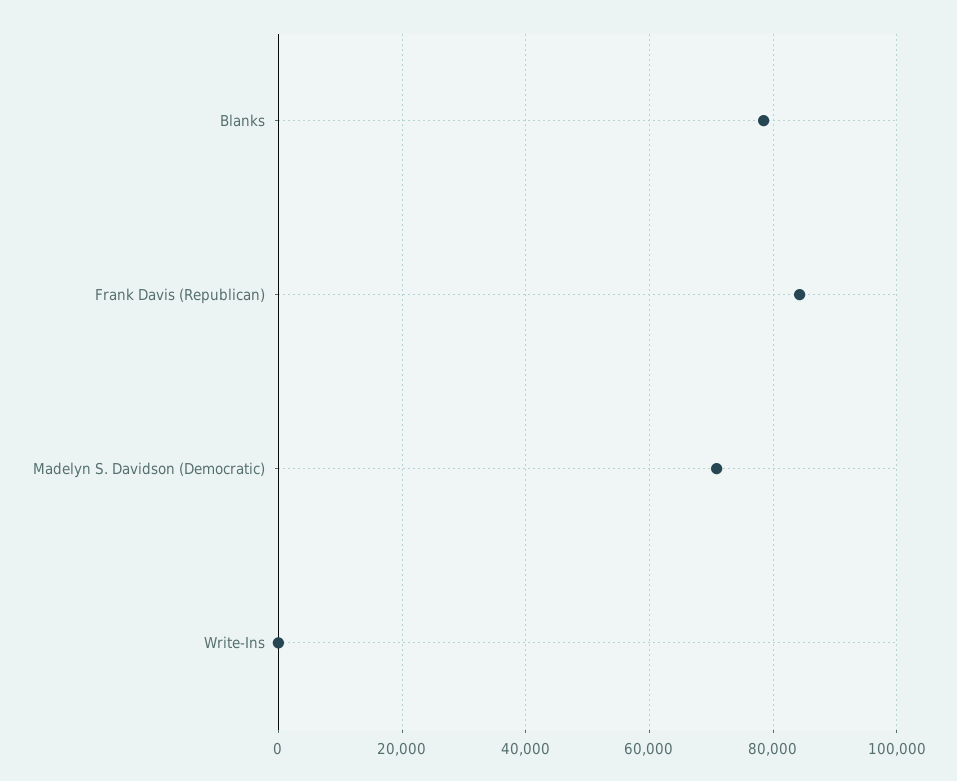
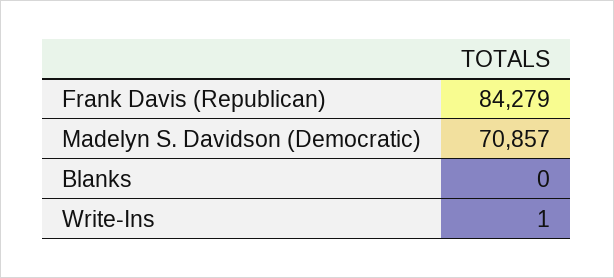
  {
-   "Blanks": 78000,
+   "Blanks": 0,
    "Frank Davis (Republican)": 84279,
    "Madelyn S. Davidson (Democratic)": 70857,
    "Write-Ins": 1
  }

